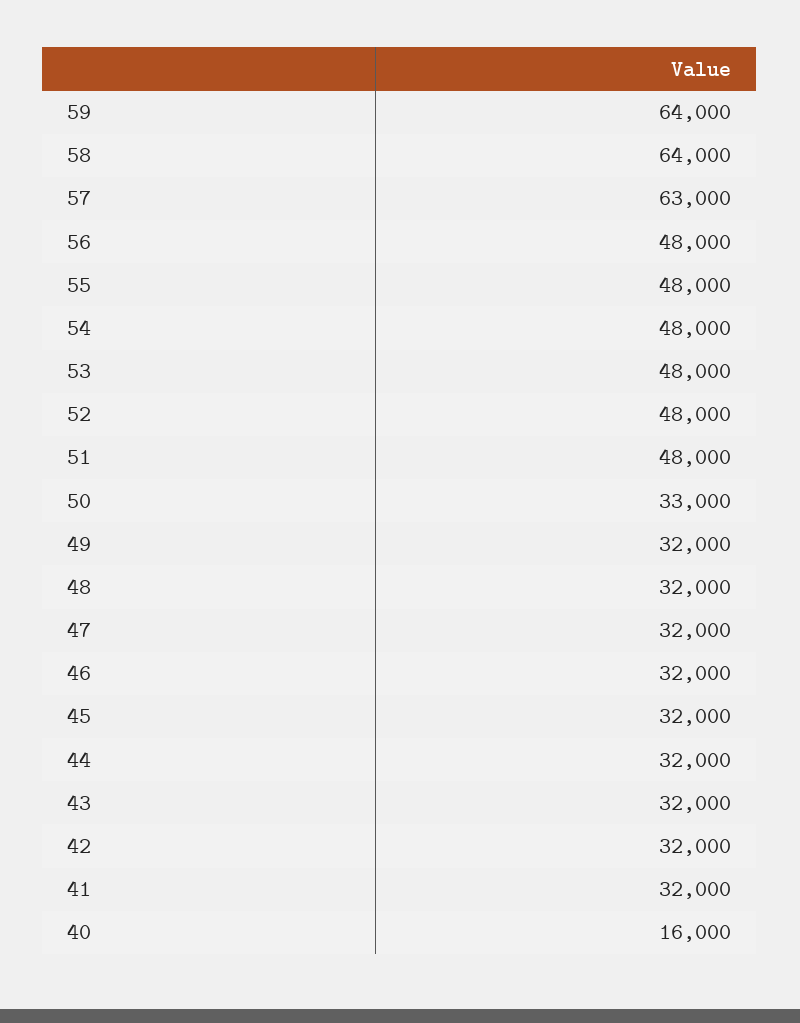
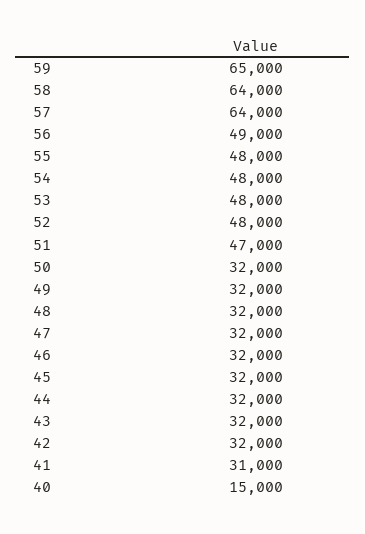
  {
-   "59": 64000,
+   "59": 65000,
    "58": 64000,
-   "57": 63000,
+   "57": 64000,
-   "56": 48000,
+   "56": 49000,
    "55": 48000,
    "54": 48000,
    "53": 48000,
    "52": 48000,
-   "51": 48000,
+   "51": 47000,
-   "50": 33000,
+   "50": 32000,
    "49": 32000,
    "48": 32000,
    "47": 32000,
    "46": 32000,
    "45": 32000,
    "44": 32000,
    "43": 32000,
    "42": 32000,
-   "41": 32000,
+   "41": 31000,
-   "40": 16000
+   "40": 15000
  }

